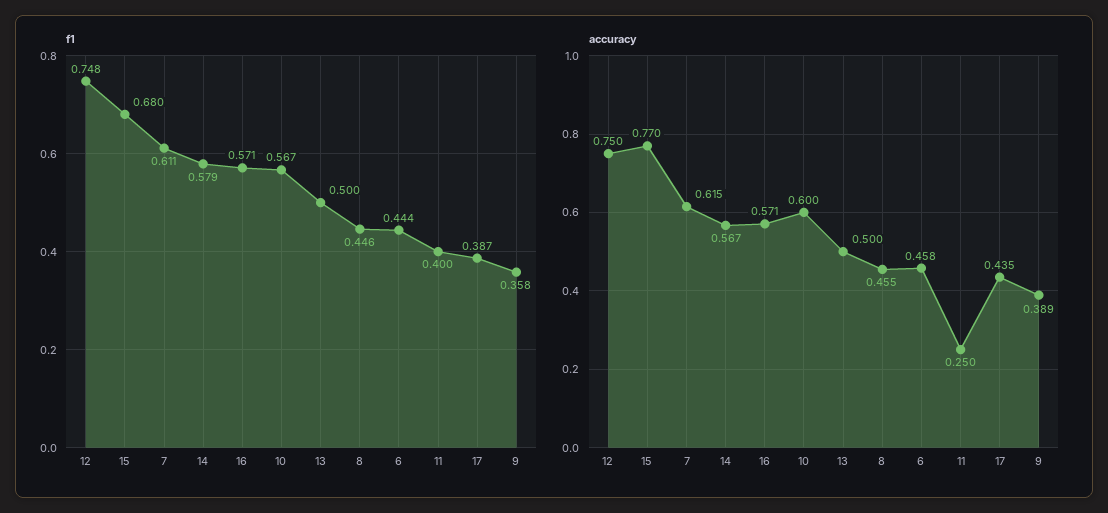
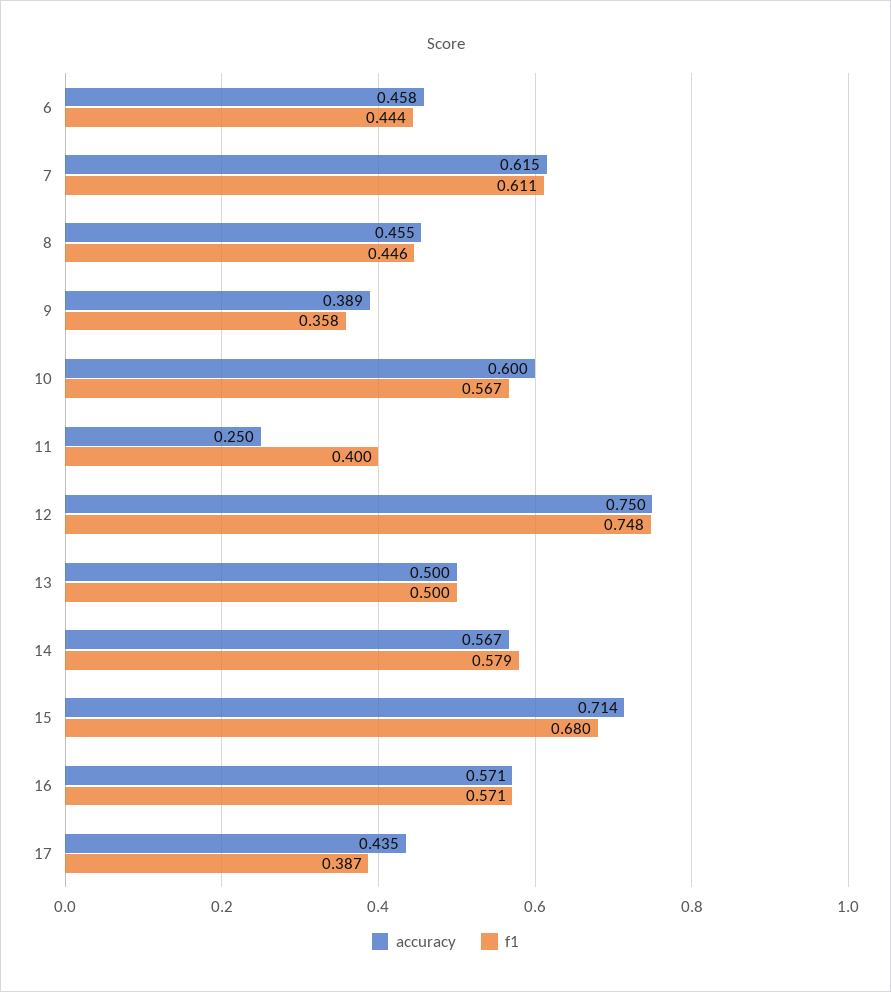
  {
    "f1": {
      "12": 0.748,
      "15": 0.68,
      "7": 0.611,
      "14": 0.579,
      "16": 0.571,
      "10": 0.567,
      "13": 0.5,
      "8": 0.446,
      "6": 0.444,
      "11": 0.4,
      "17": 0.387,
      "9": 0.358
    },
    "accuracy": {
      "12": 0.75,
-     "15": 0.77,
+     "15": 0.714,
      "7": 0.615,
      "14": 0.567,
      "16": 0.571,
      "10": 0.6,
      "13": 0.5,
      "8": 0.455,
      "6": 0.458,
      "11": 0.25,
      "17": 0.435,
      "9": 0.389
    }
  }

